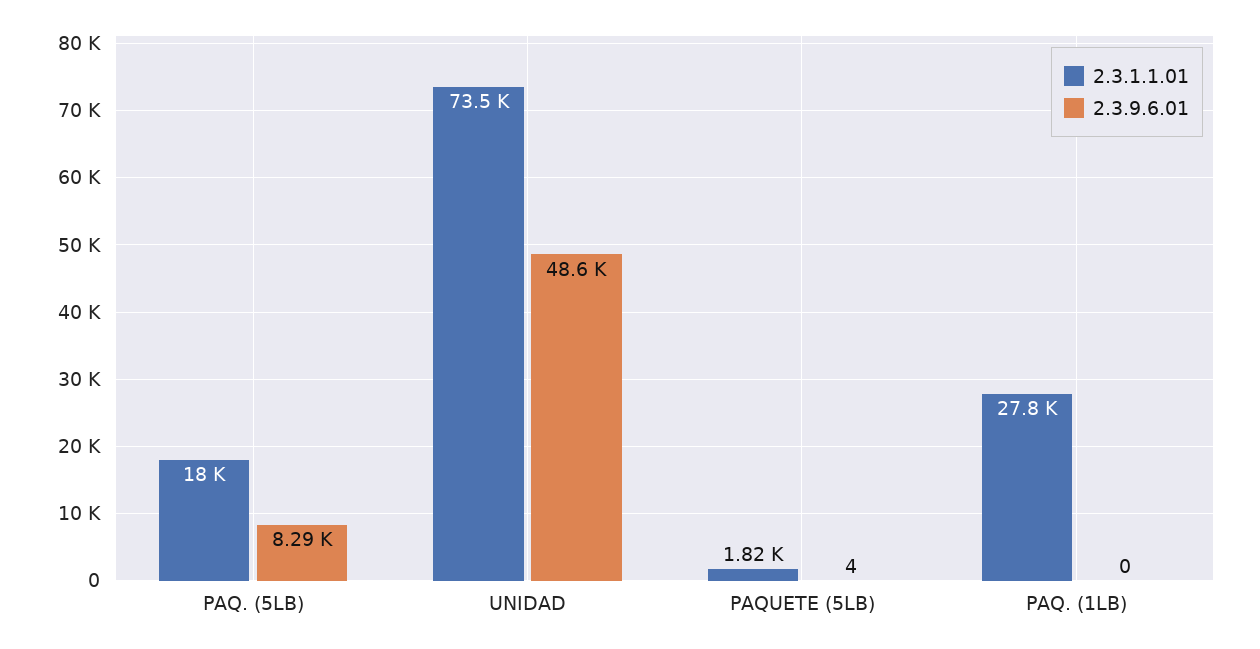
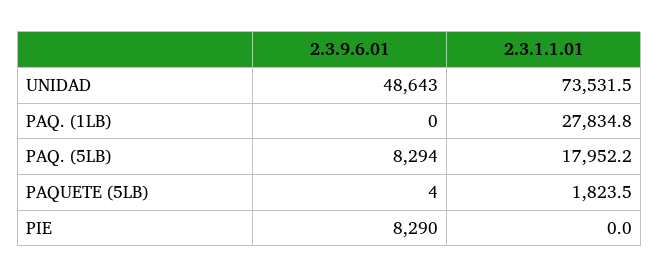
  {
    "2.3.1.1.01": {
      "PAQ. (5LB)": 17952.2,
      "UNIDAD": 73531.5,
      "PAQUETE (5LB)": 1823.5,
-     "PAQ. (1LB)": 27834.8
+     "PAQ. (1LB)": 27834.8,
+     "PIE": 0
    },
    "2.3.9.6.01": {
      "PAQ. (5LB)": 8294,
      "UNIDAD": 48643,
      "PAQUETE (5LB)": 4,
-     "PAQ. (1LB)": 0
+     "PAQ. (1LB)": 0,
+     "PIE": 8290
    }
  }

